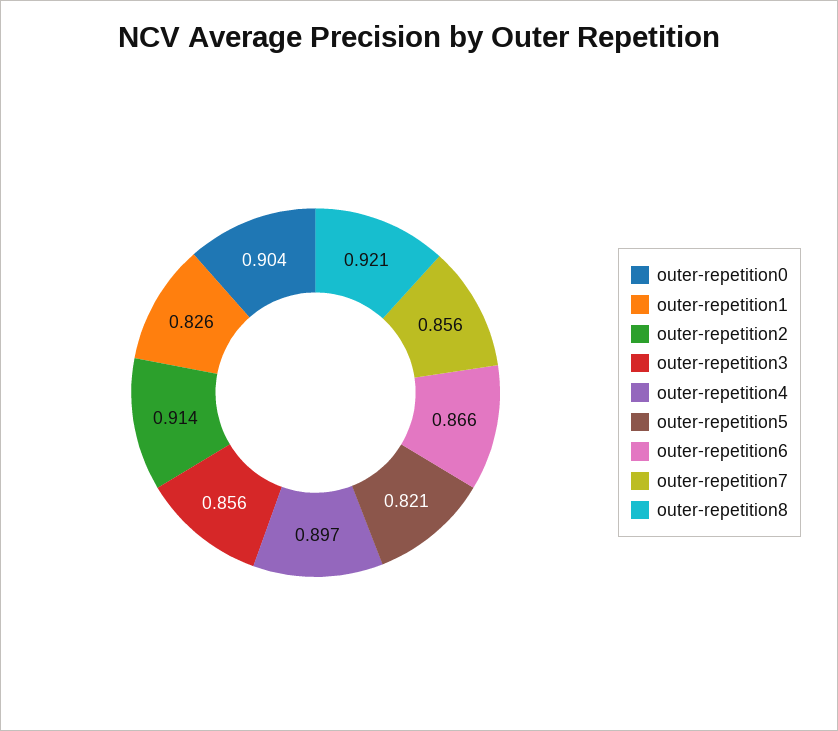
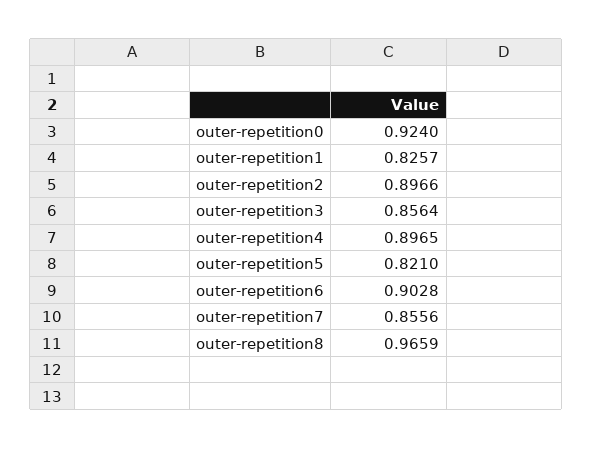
  {
-   "outer-repetition0": 0.904,
+   "outer-repetition0": 0.924,
    "outer-repetition1": 0.8257,
-   "outer-repetition2": 0.914,
+   "outer-repetition2": 0.8966,
    "outer-repetition3": 0.8564,
    "outer-repetition4": 0.8965,
    "outer-repetition5": 0.821,
-   "outer-repetition6": 0.866,
+   "outer-repetition6": 0.9028,
    "outer-repetition7": 0.8556,
-   "outer-repetition8": 0.921
+   "outer-repetition8": 0.9659
  }

